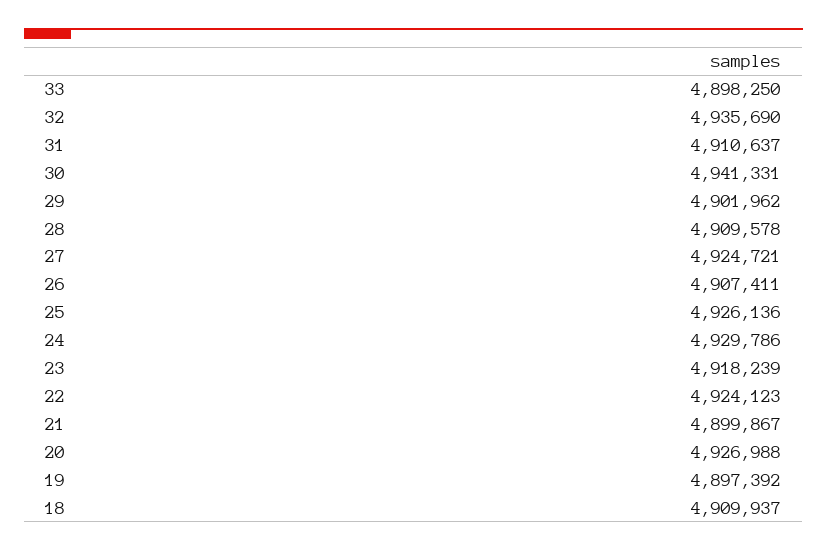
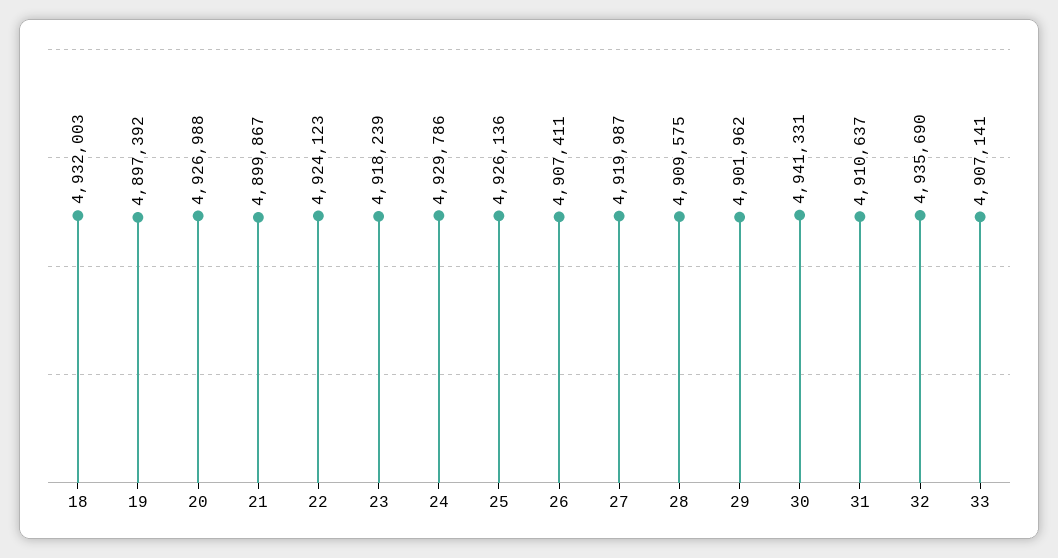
  {
-   "33": 4898250,
+   "33": 4907141,
    "32": 4935690,
    "31": 4910637,
    "30": 4941331,
    "29": 4901962,
-   "28": 4909578,
+   "28": 4909575,
-   "27": 4924721,
+   "27": 4919987,
    "26": 4907411,
    "25": 4926136,
    "24": 4929786,
    "23": 4918239,
    "22": 4924123,
    "21": 4899867,
    "20": 4926988,
    "19": 4897392,
-   "18": 4909937
+   "18": 4932003
  }

